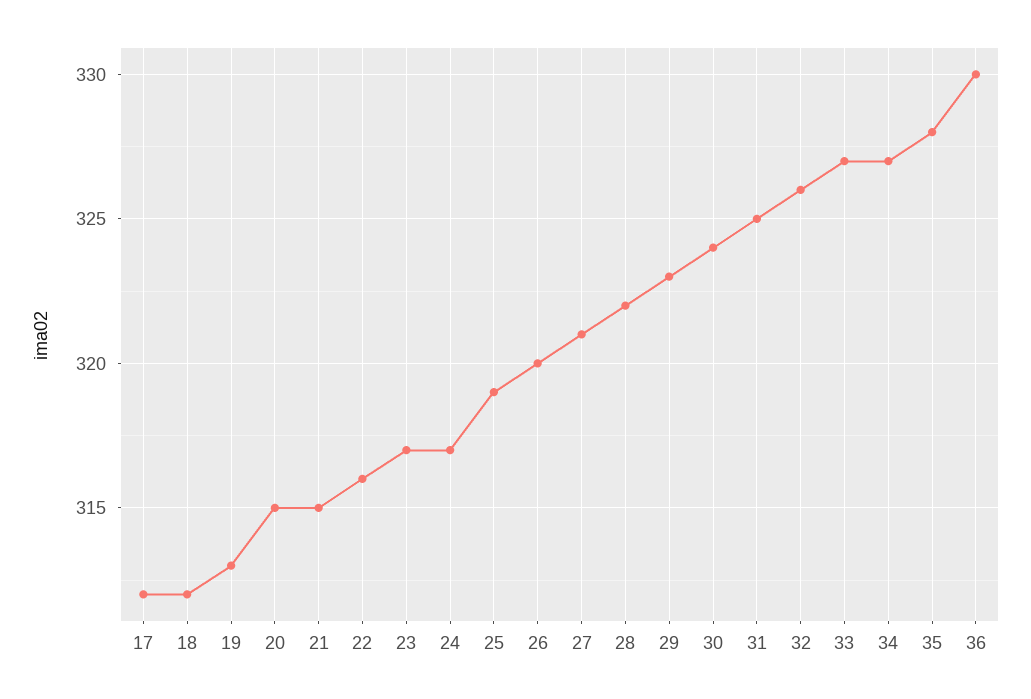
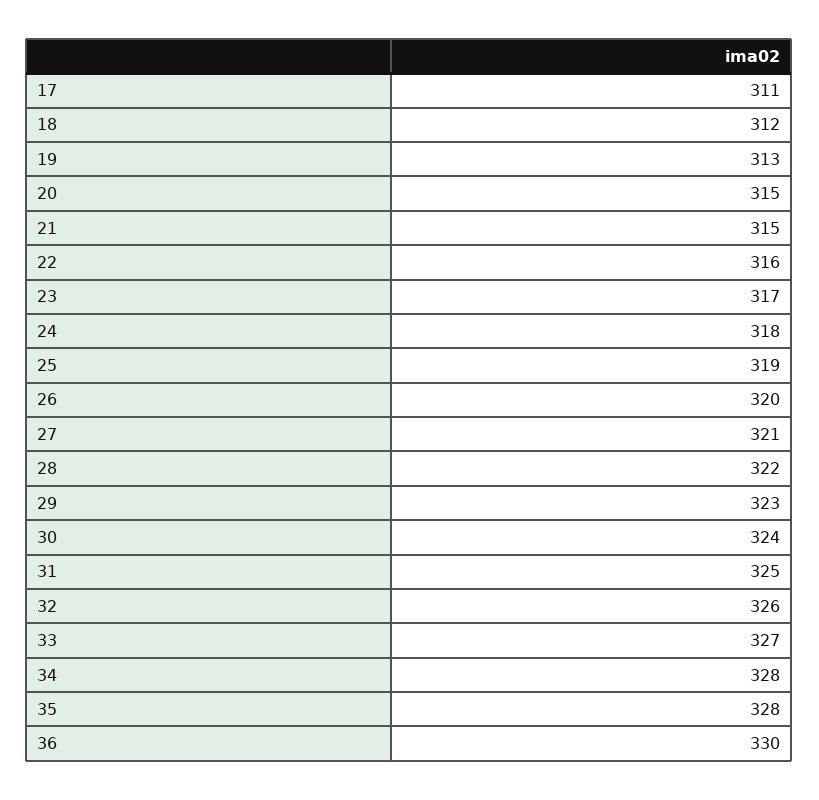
  {
-   "17": 312,
+   "17": 311,
    "18": 312,
    "19": 313,
    "20": 315,
    "21": 315,
    "22": 316,
    "23": 317,
-   "24": 317,
+   "24": 318,
    "25": 319,
    "26": 320,
    "27": 321,
    "28": 322,
    "29": 323,
    "30": 324,
    "31": 325,
    "32": 326,
    "33": 327,
-   "34": 327,
+   "34": 328,
    "35": 328,
    "36": 330
  }

